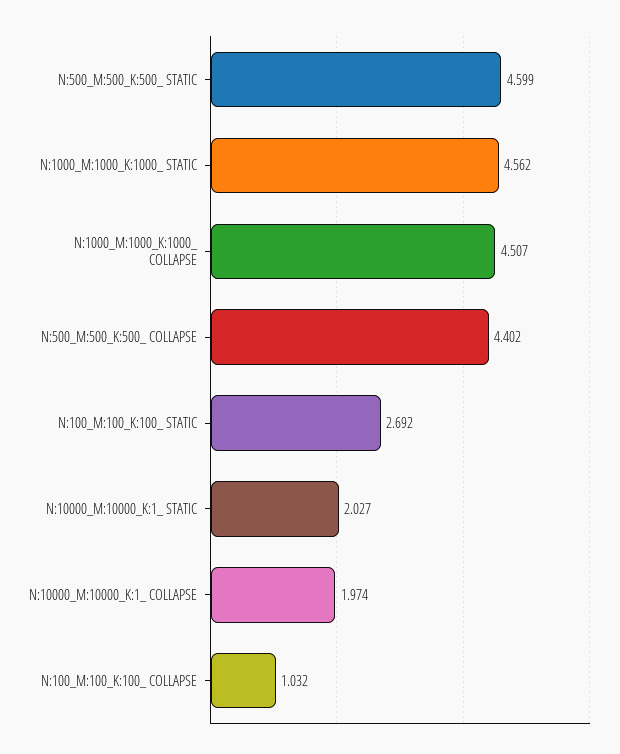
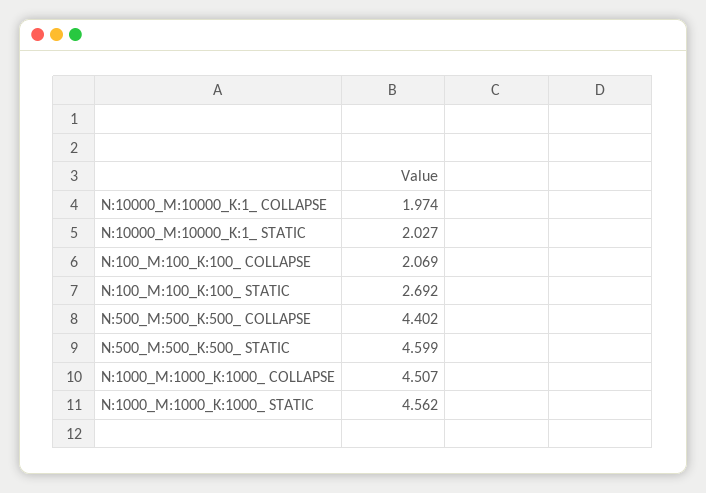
  {
    "N:500_M:500_K:500_ STATIC": 4.599,
    "N:1000_M:1000_K:1000_ STATIC": 4.562,
    "N:1000_M:1000_K:1000_ COLLAPSE": 4.507,
    "N:500_M:500_K:500_ COLLAPSE": 4.402,
    "N:100_M:100_K:100_ STATIC": 2.692,
    "N:10000_M:10000_K:1_ STATIC": 2.027,
    "N:10000_M:10000_K:1_ COLLAPSE": 1.974,
-   "N:100_M:100_K:100_ COLLAPSE": 1.032
+   "N:100_M:100_K:100_ COLLAPSE": 2.069
  }

